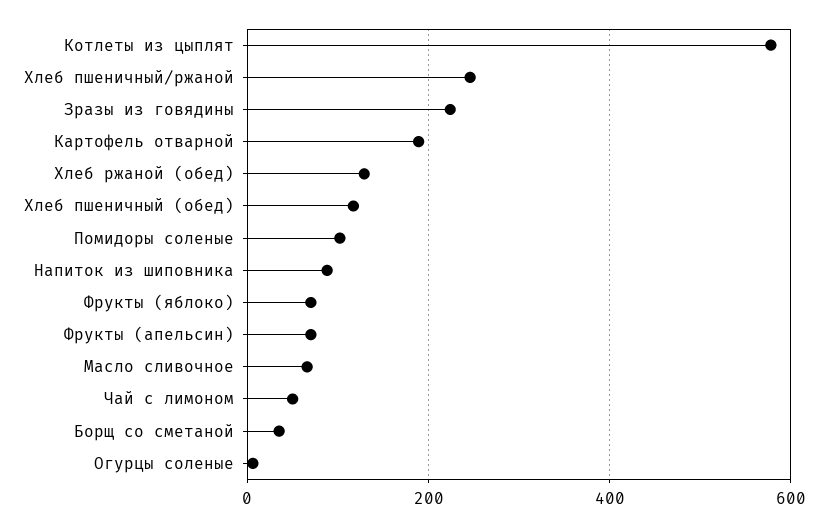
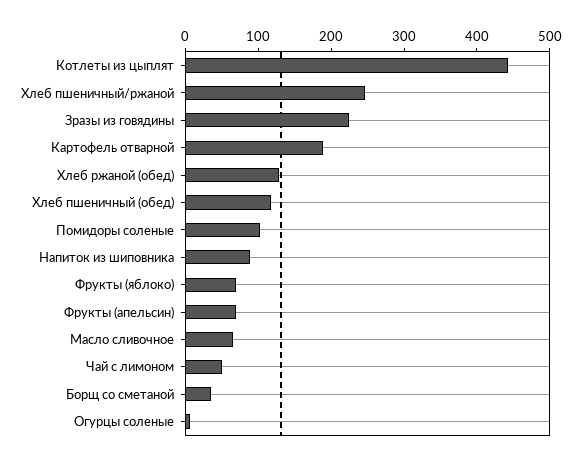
  {
-   "Котлеты из цыплят": 580,
+   "Котлеты из цыплят": 440,
    "Хлеб пшеничный/ржаной": 240,
    "Зразы из говядины": 220,
    "Картофель отварной": 180,
    "Хлеб ржаной (обед)": 120,
    "Хлеб пшеничный (обед)": 120,
    "Помидоры соленые": 100,
    "Напиток из шиповника": 80,
    "Фрукты (яблоко)": 80,
    "Фрукты (апельсин)": 80,
    "Масло сливочное": 60,
    "Чай с лимоном": 60,
    "Борщ со сметаной": 40,
    "Огурцы соленые": 0
  }

